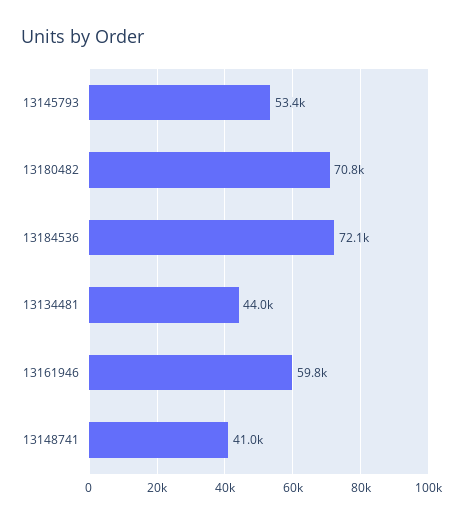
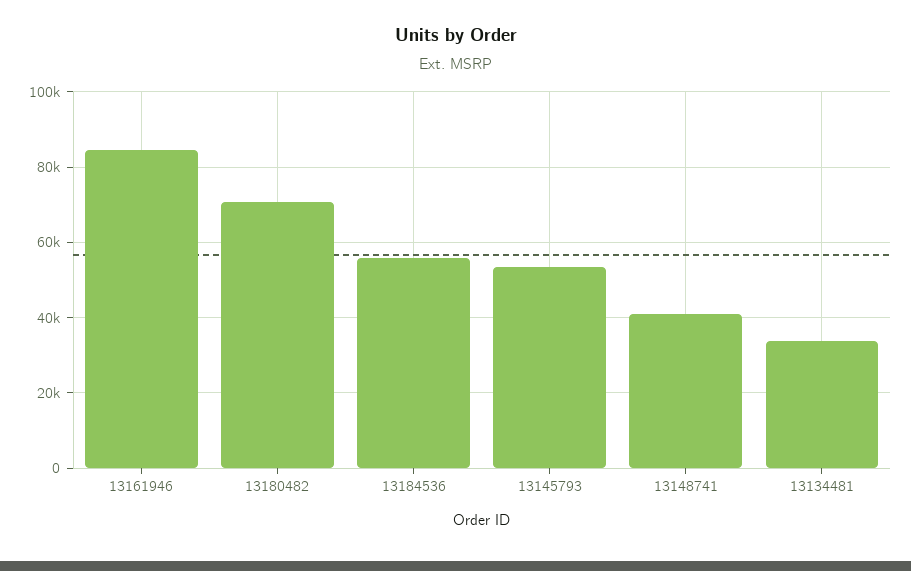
  {
    "13145793": 53400,
    "13180482": 70800,
-   "13184536": 72100,
+   "13184536": 56000,
-   "13134481": 44000,
+   "13134481": 34000,
-   "13161946": 59800,
+   "13161946": 84000,
    "13148741": 41000
  }

